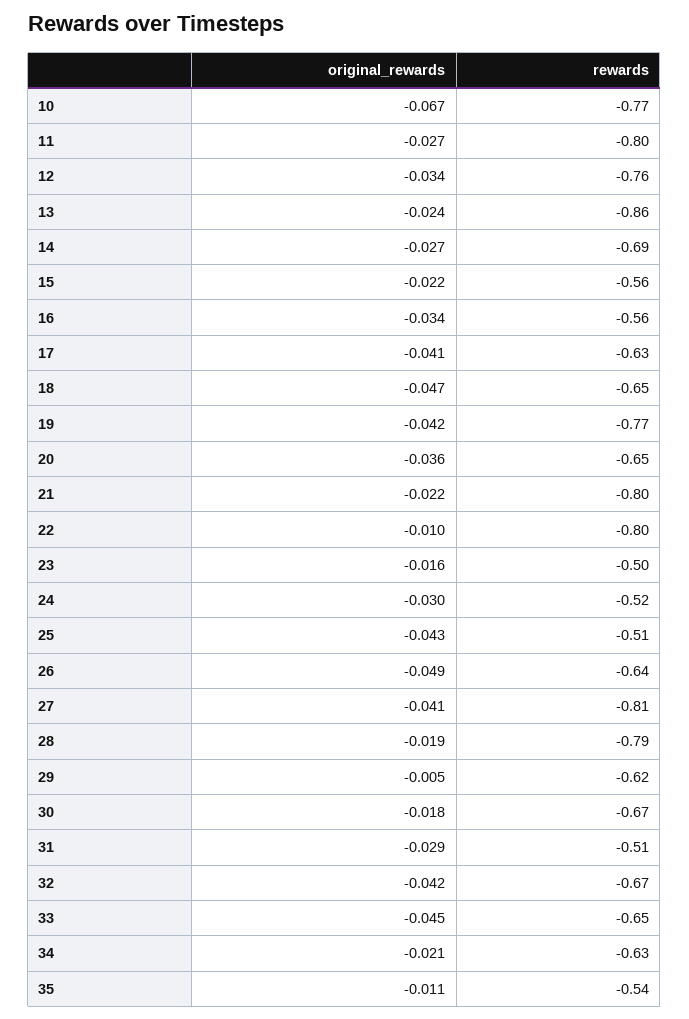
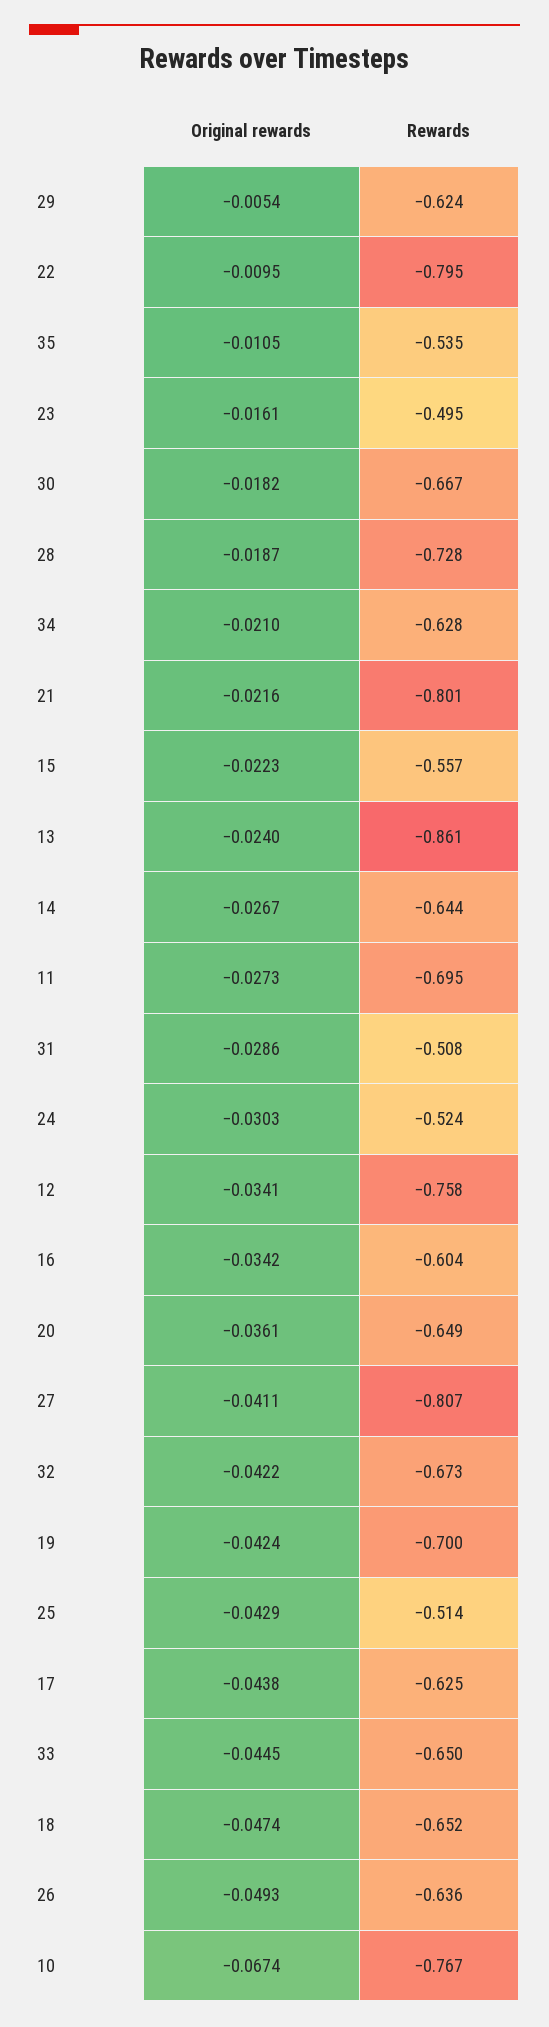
  {
    "original_rewards": {
      "10": -0.0674,
      "11": -0.0273,
      "12": -0.0341,
      "13": -0.024,
      "14": -0.0267,
      "15": -0.0223,
      "16": -0.0342,
-     "17": -0.041,
+     "17": -0.0438,
      "18": -0.0474,
      "19": -0.0424,
      "20": -0.0361,
      "21": -0.0216,
      "22": -0.0095,
      "23": -0.0161,
      "24": -0.0303,
      "25": -0.0429,
      "26": -0.0493,
      "27": -0.0411,
      "28": -0.0187,
      "29": -0.0054,
      "30": -0.0182,
      "31": -0.0286,
      "32": -0.0422,
      "33": -0.0445,
      "34": -0.021,
      "35": -0.0105
    },
    "rewards": {
      "10": -0.767,
-     "11": -0.8,
+     "11": -0.695,
      "12": -0.758,
      "13": -0.861,
-     "14": -0.69,
+     "14": -0.644,
      "15": -0.557,
-     "16": -0.56,
+     "16": -0.604,
      "17": -0.625,
      "18": -0.652,
-     "19": -0.77,
+     "19": -0.7,
      "20": -0.649,
      "21": -0.801,
      "22": -0.795,
      "23": -0.495,
      "24": -0.524,
      "25": -0.514,
      "26": -0.636,
      "27": -0.807,
-     "28": -0.79,
+     "28": -0.728,
      "29": -0.624,
      "30": -0.667,
      "31": -0.508,
      "32": -0.673,
      "33": -0.65,
      "34": -0.628,
      "35": -0.535
    }
  }

